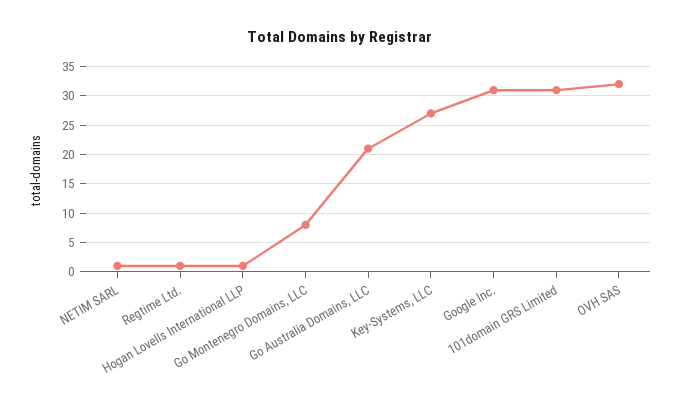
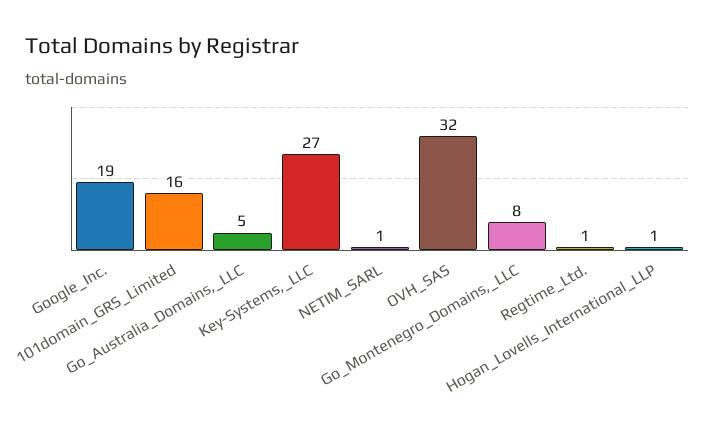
  {
    "NETIM SARL": 1,
    "Regtime Ltd.": 1,
    "Hogan Lovells International LLP": 1,
    "Go Montenegro Domains, LLC": 8,
-   "Go Australia Domains, LLC": 20,
+   "Go Australia Domains, LLC": 5,
    "Key-Systems, LLC": 27,
-   "Google Inc.": 30,
+   "Google Inc.": 19,
-   "101domain GRS Limited": 30,
+   "101domain GRS Limited": 16,
    "OVH SAS": 32
  }

